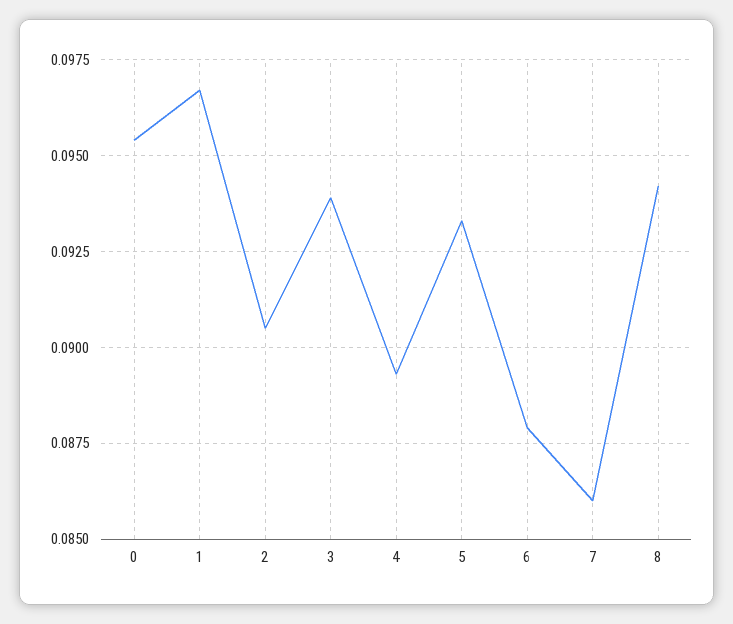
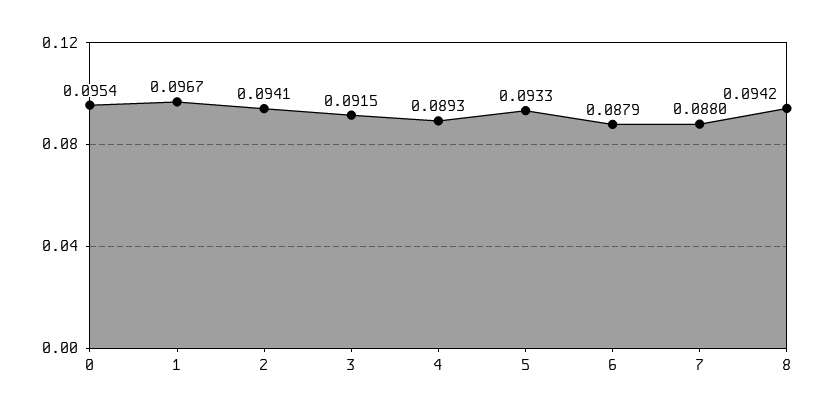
  {
    "0": 0.0954,
    "1": 0.0967,
-   "2": 0.0905,
+   "2": 0.0941,
-   "3": 0.094,
+   "3": 0.0915,
    "4": 0.0893,
    "5": 0.0933,
    "6": 0.0879,
-   "7": 0.086,
+   "7": 0.088,
    "8": 0.0942
  }

